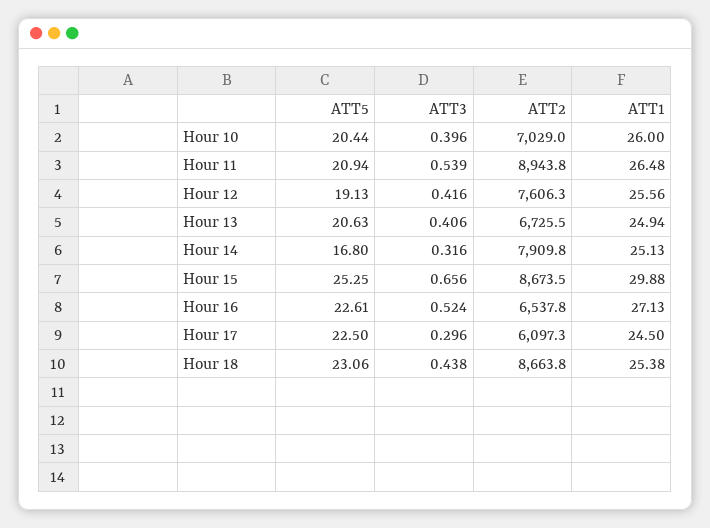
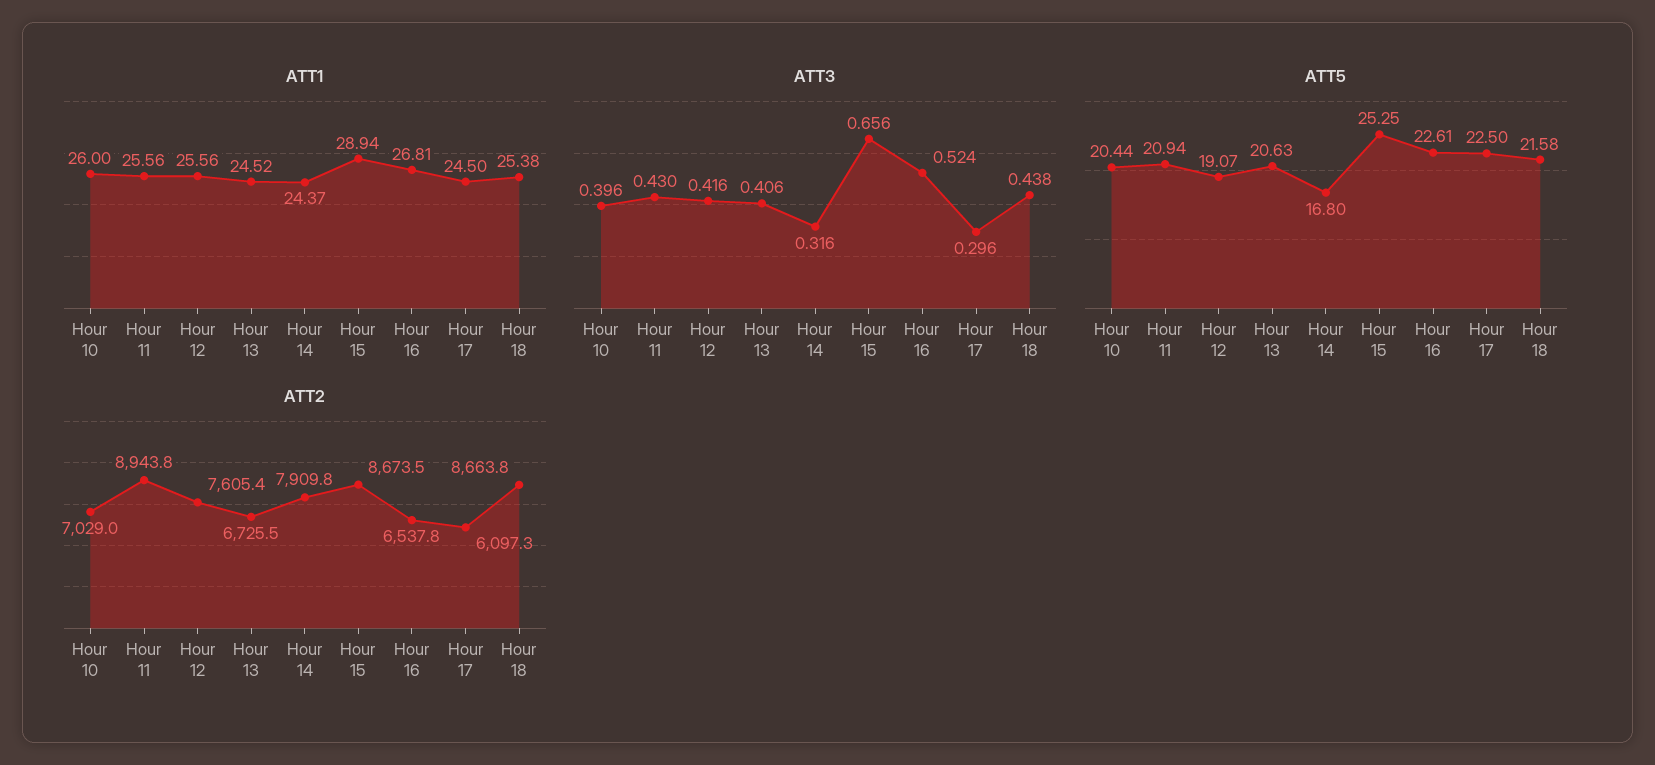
  {
    "ATT5": {
      "Hour 10": 20.44,
      "Hour 11": 20.94,
-     "Hour 12": 19.13,
+     "Hour 12": 19.07,
      "Hour 13": 20.63,
      "Hour 14": 16.8,
      "Hour 15": 25.25,
      "Hour 16": 22.61,
      "Hour 17": 22.5,
-     "Hour 18": 23.06
+     "Hour 18": 21.58
    },
    "ATT3": {
      "Hour 10": 0.396,
-     "Hour 11": 0.539,
+     "Hour 11": 0.43,
      "Hour 12": 0.416,
      "Hour 13": 0.406,
      "Hour 14": 0.316,
      "Hour 15": 0.656,
      "Hour 16": 0.524,
      "Hour 17": 0.296,
      "Hour 18": 0.438
    },
    "ATT2": {
      "Hour 10": 7029,
      "Hour 11": 8943.8,
-     "Hour 12": 7606.3,
+     "Hour 12": 7605.4,
      "Hour 13": 6725.5,
      "Hour 14": 7909.8,
      "Hour 15": 8673.5,
      "Hour 16": 6537.8,
      "Hour 17": 6097.3,
      "Hour 18": 8663.8
    },
    "ATT1": {
      "Hour 10": 26,
-     "Hour 11": 26.48,
+     "Hour 11": 25.56,
      "Hour 12": 25.56,
-     "Hour 13": 24.94,
+     "Hour 13": 24.52,
-     "Hour 14": 25.13,
+     "Hour 14": 24.37,
-     "Hour 15": 29.88,
+     "Hour 15": 28.94,
-     "Hour 16": 27.13,
+     "Hour 16": 26.81,
      "Hour 17": 24.5,
      "Hour 18": 25.38
    }
  }

